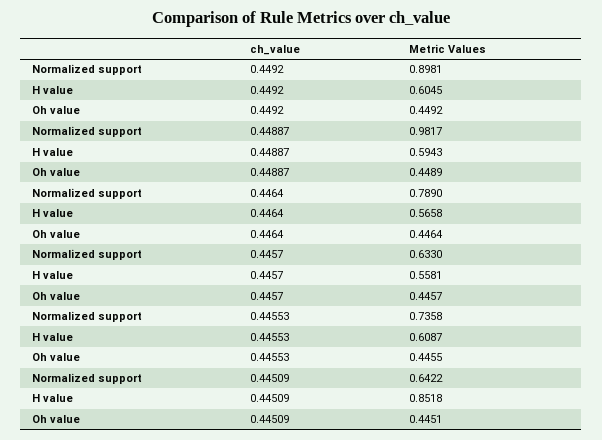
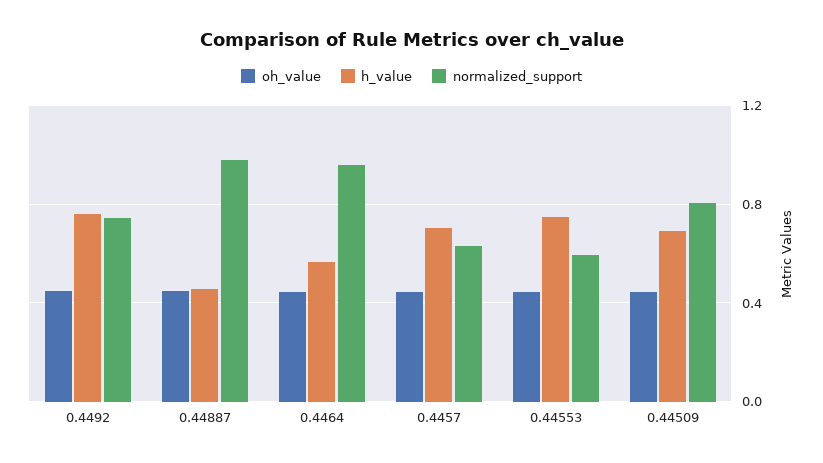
  {
    "Normalized support": {
-     "0.4492": 0.8981,
+     "0.4492": 0.75,
      "0.44887": 0.9817,
-     "0.4464": 0.789,
+     "0.4464": 0.95,
      "0.4457": 0.633,
-     "0.44553": 0.7358,
+     "0.44553": 0.6,
-     "0.44509": 0.6422
+     "0.44509": 0.8
    },
    "H value": {
-     "0.4492": 0.6045,
+     "0.4492": 0.75,
-     "0.44887": 0.5943,
+     "0.44887": 0.45,
      "0.4464": 0.5658,
-     "0.4457": 0.5581,
+     "0.4457": 0.7,
-     "0.44553": 0.6087,
+     "0.44553": 0.75,
-     "0.44509": 0.8518
+     "0.44509": 0.7
    },
    "Oh value": {
      "0.4492": 0.4492,
      "0.44887": 0.4489,
      "0.4464": 0.4464,
      "0.4457": 0.4457,
      "0.44553": 0.4455,
      "0.44509": 0.4451
    }
  }

